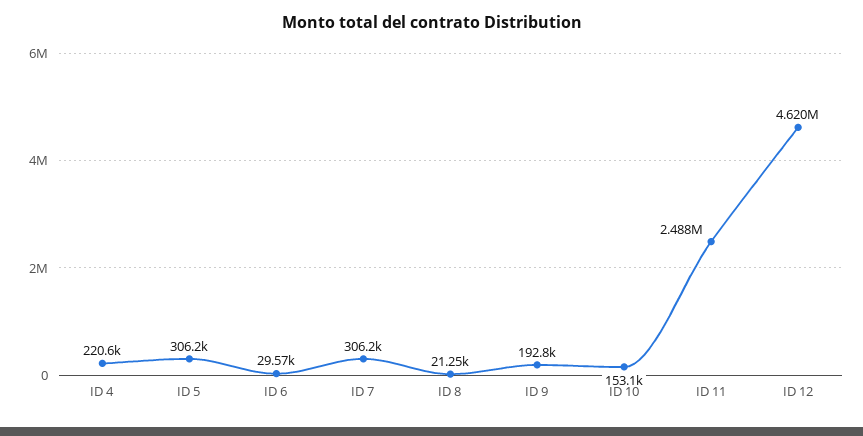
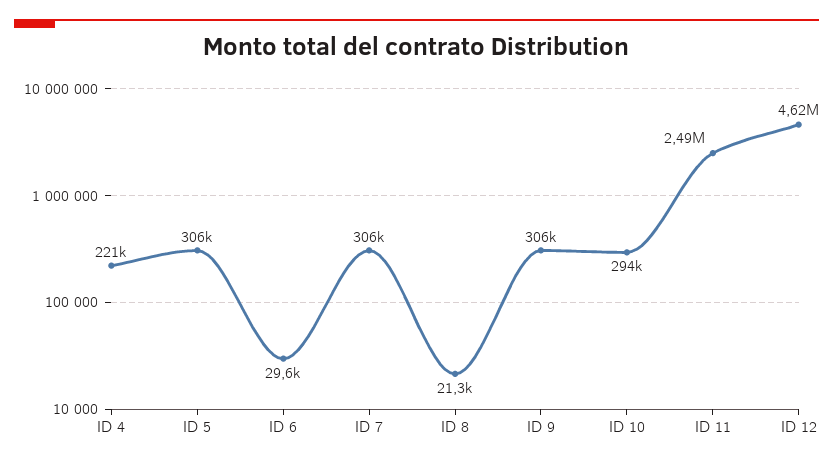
  {
    "ID 4": 220600,
    "ID 5": 306200,
    "ID 6": 29570,
    "ID 7": 306200,
    "ID 8": 21250,
-   "ID 9": 192800,
+   "ID 9": 306000,
-   "ID 10": 153100,
+   "ID 10": 294000,
    "ID 11": 2488000,
    "ID 12": 4620000
  }

